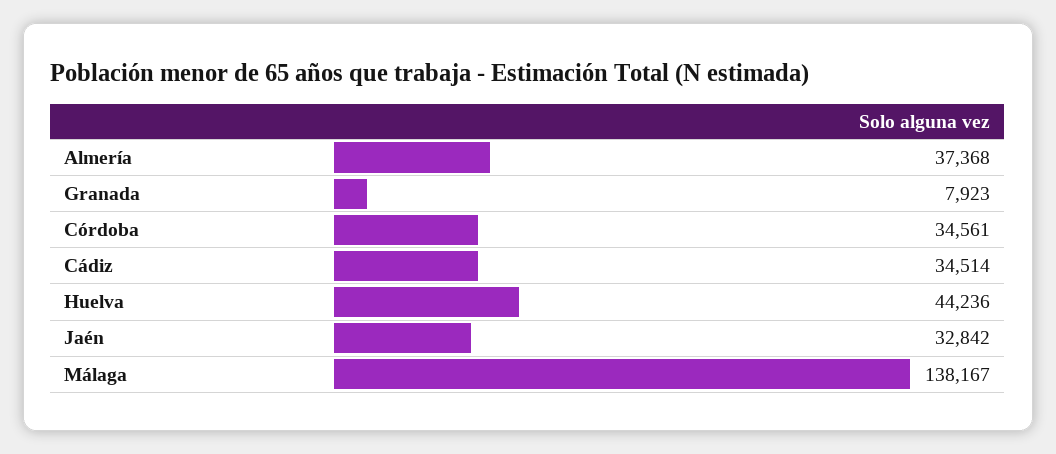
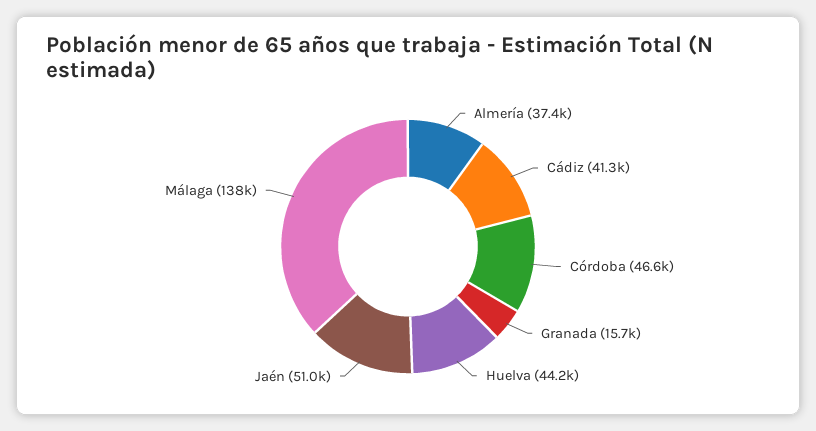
  {
    "Almería": 37368,
-   "Granada": 7923,
+   "Granada": 15700,
-   "Córdoba": 34561,
+   "Córdoba": 46600,
-   "Cádiz": 34514,
+   "Cádiz": 41300,
    "Huelva": 44236,
-   "Jaén": 32842,
+   "Jaén": 51000,
    "Málaga": 138167
  }

